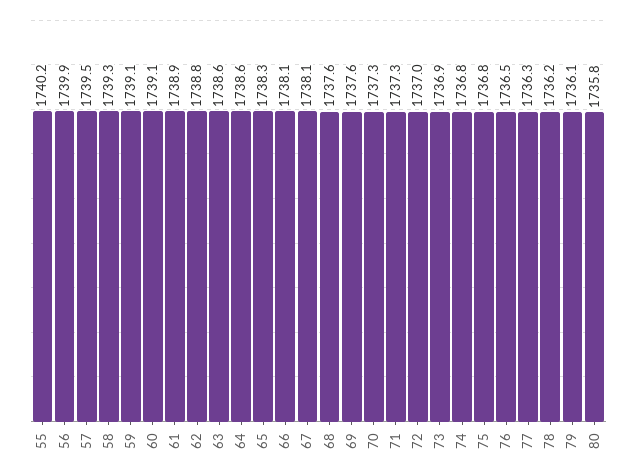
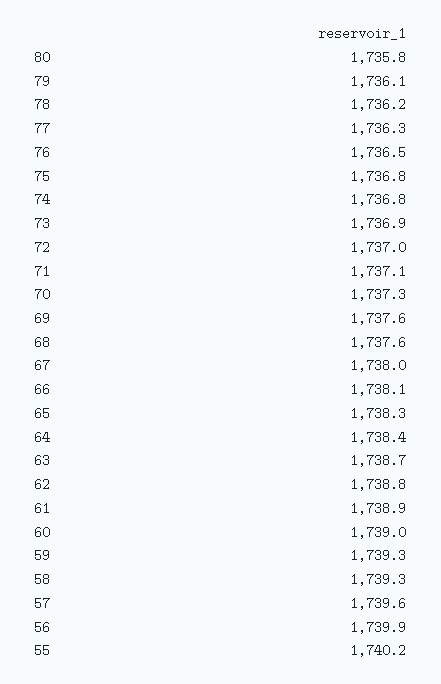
  {
    "55": 1740.2,
    "56": 1739.9,
-   "57": 1739.5,
+   "57": 1739.6,
    "58": 1739.3,
-   "59": 1739.1,
+   "59": 1739.3,
-   "60": 1739.1,
+   "60": 1739,
    "61": 1738.9,
    "62": 1738.8,
-   "63": 1738.6,
+   "63": 1738.7,
-   "64": 1738.6,
+   "64": 1738.4,
    "65": 1738.3,
    "66": 1738.1,
-   "67": 1738.1,
+   "67": 1738,
    "68": 1737.6,
    "69": 1737.6,
    "70": 1737.3,
-   "71": 1737.3,
+   "71": 1737.1,
    "72": 1737,
    "73": 1736.9,
    "74": 1736.8,
    "75": 1736.8,
    "76": 1736.5,
    "77": 1736.3,
    "78": 1736.2,
    "79": 1736.1,
    "80": 1735.8
  }

